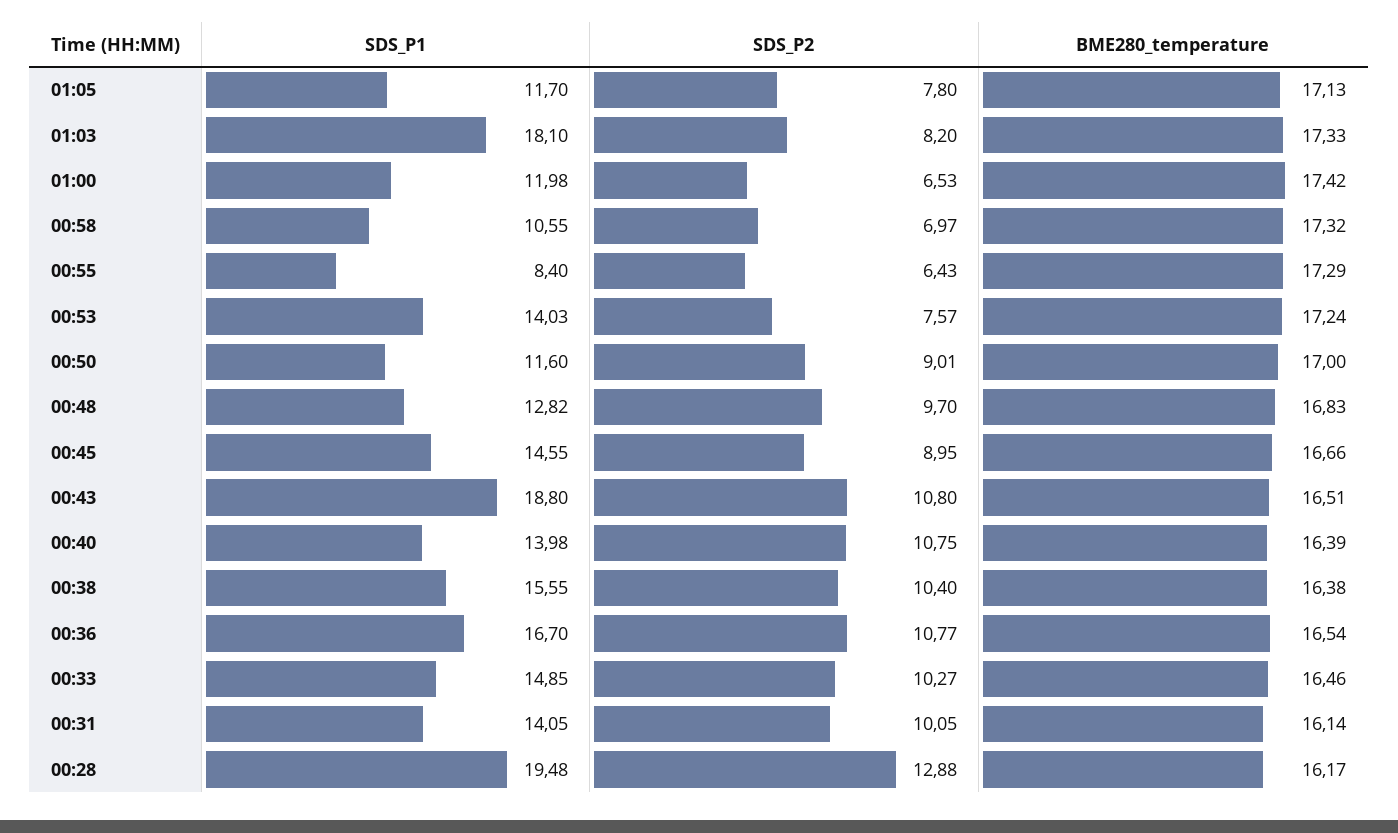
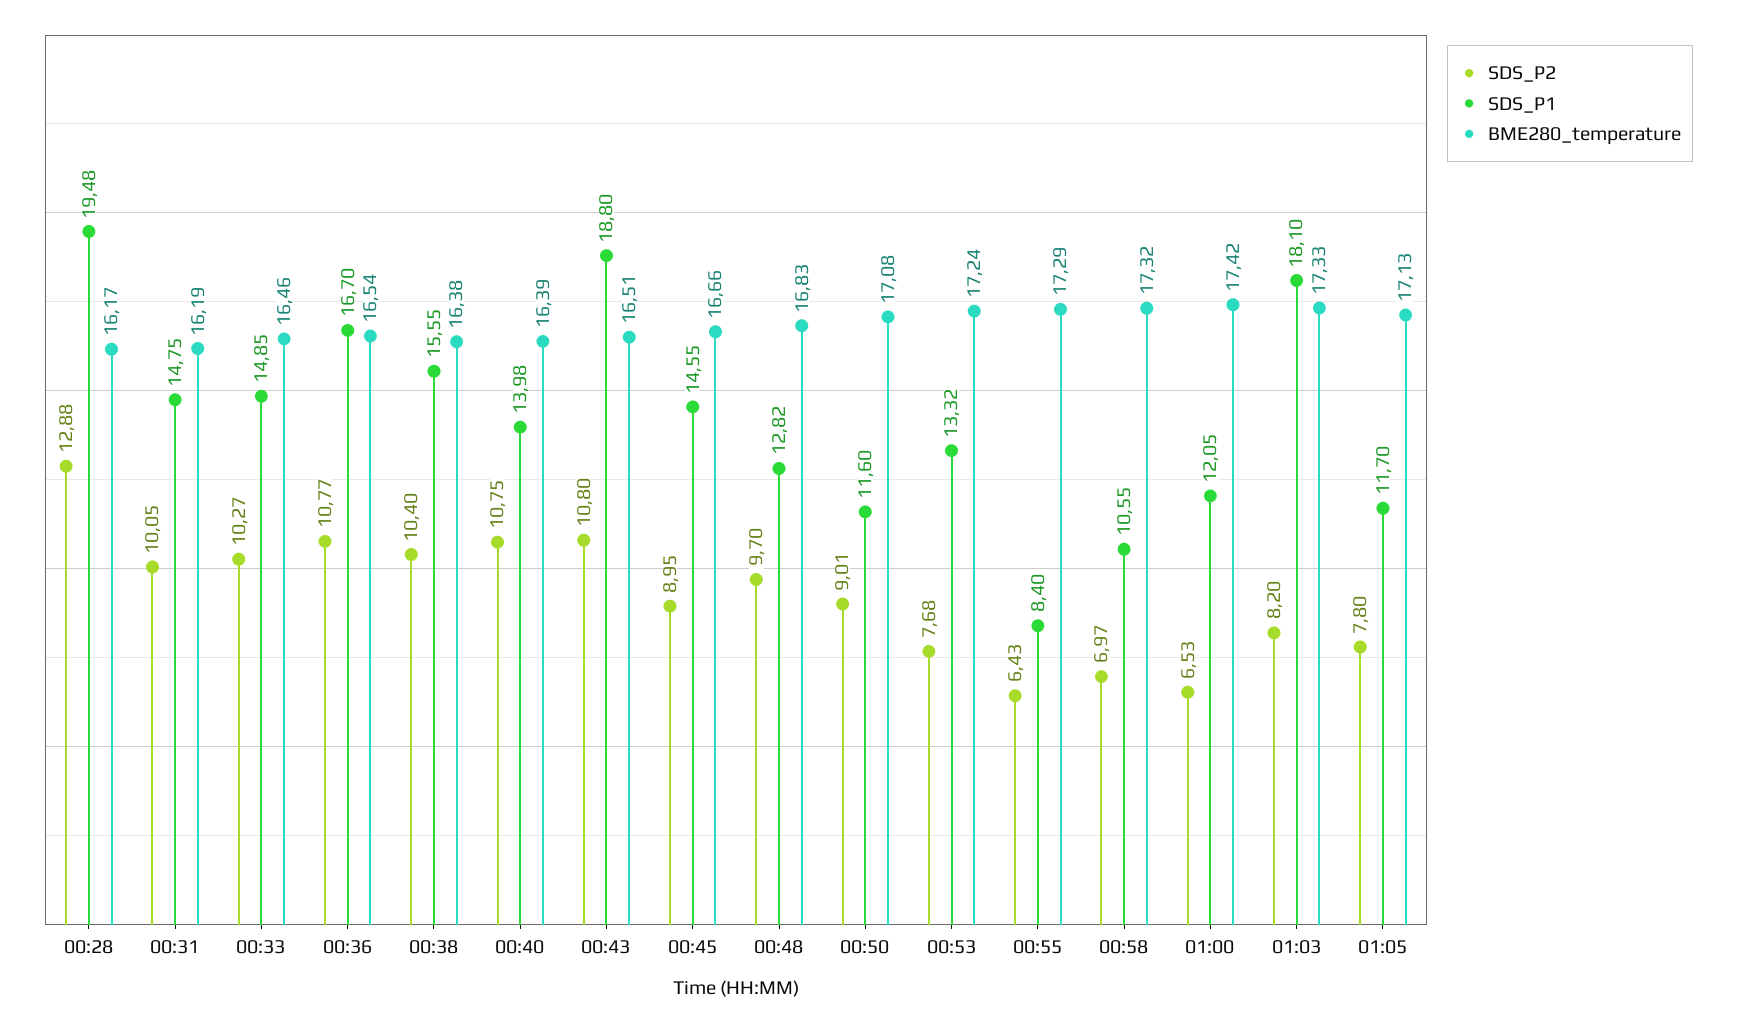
  {
    "SDS_P1": {
      "01:05": 11.7,
      "01:03": 18.1,
-     "01:00": 11.98,
+     "01:00": 12.05,
      "00:58": 10.55,
      "00:55": 8.4,
-     "00:53": 14.03,
+     "00:53": 13.32,
      "00:50": 11.6,
      "00:48": 12.82,
      "00:45": 14.55,
      "00:43": 18.8,
      "00:40": 13.98,
      "00:38": 15.55,
      "00:36": 16.7,
      "00:33": 14.85,
-     "00:31": 14.05,
+     "00:31": 14.75,
      "00:28": 19.48
    },
    "SDS_P2": {
      "01:05": 7.8,
      "01:03": 8.2,
      "01:00": 6.53,
      "00:58": 6.97,
      "00:55": 6.43,
-     "00:53": 7.57,
+     "00:53": 7.68,
      "00:50": 9.01,
      "00:48": 9.7,
      "00:45": 8.95,
      "00:43": 10.8,
      "00:40": 10.75,
      "00:38": 10.4,
      "00:36": 10.77,
      "00:33": 10.27,
      "00:31": 10.05,
      "00:28": 12.88
    },
    "BME280_temperature": {
      "01:05": 17.13,
      "01:03": 17.33,
      "01:00": 17.42,
      "00:58": 17.32,
      "00:55": 17.29,
      "00:53": 17.24,
-     "00:50": 17,
+     "00:50": 17.08,
      "00:48": 16.83,
      "00:45": 16.66,
      "00:43": 16.51,
      "00:40": 16.39,
      "00:38": 16.38,
      "00:36": 16.54,
      "00:33": 16.46,
-     "00:31": 16.14,
+     "00:31": 16.19,
      "00:28": 16.17
    }
  }

